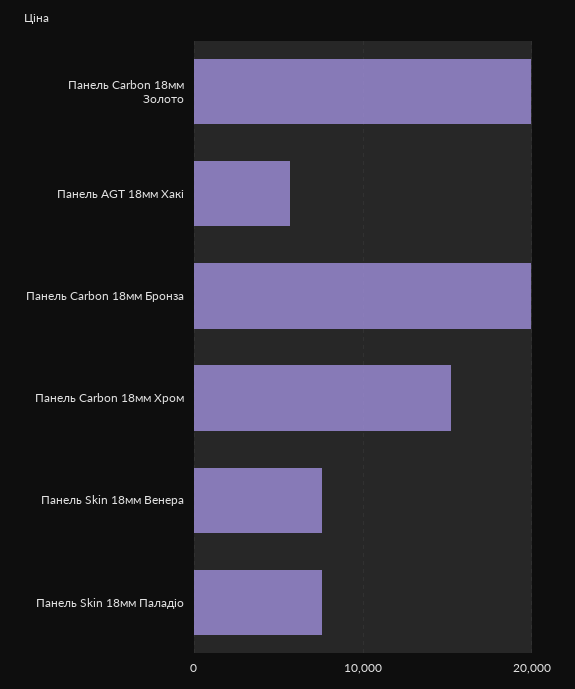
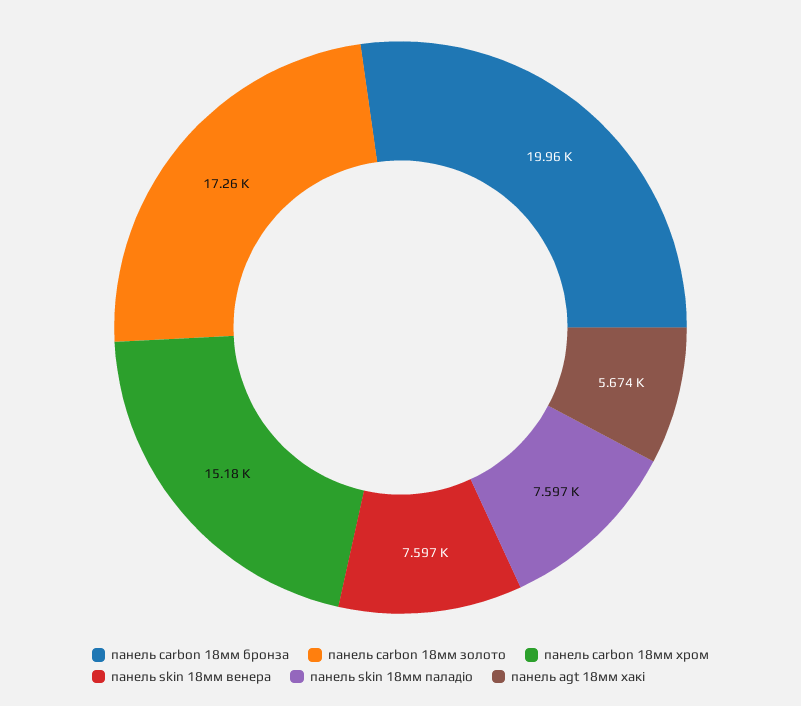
  {
-   "Панель Carbon 18мм Золото": 20000,
+   "Панель Carbon 18мм Золото": 17260,
    "Панель AGT 18мм Хакі": 5674,
    "Панель Carbon 18мм Бронза": 19960,
    "Панель Carbon 18мм Хром": 15180,
    "Панель Skin 18мм Венера": 7597,
    "Панель Skin 18мм Паладіо": 7597
  }

